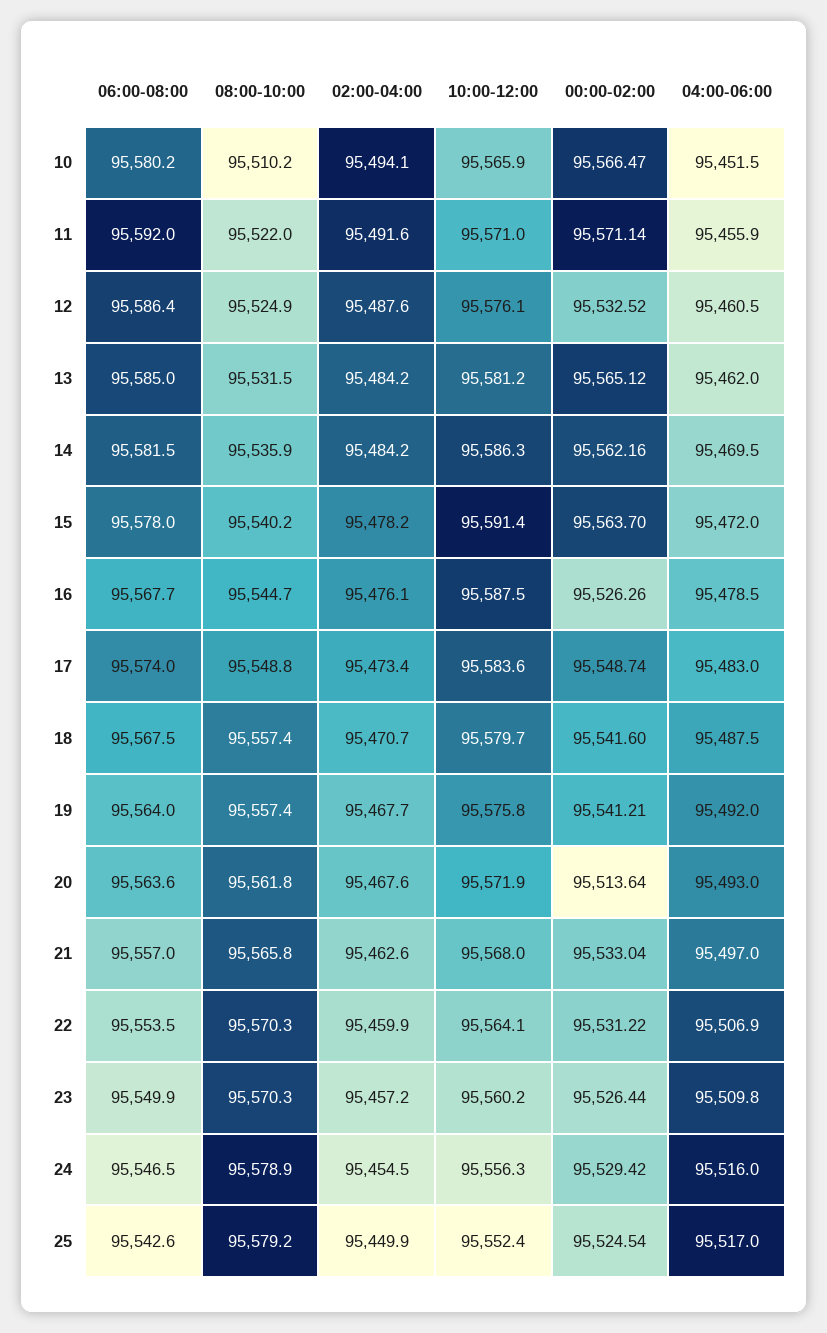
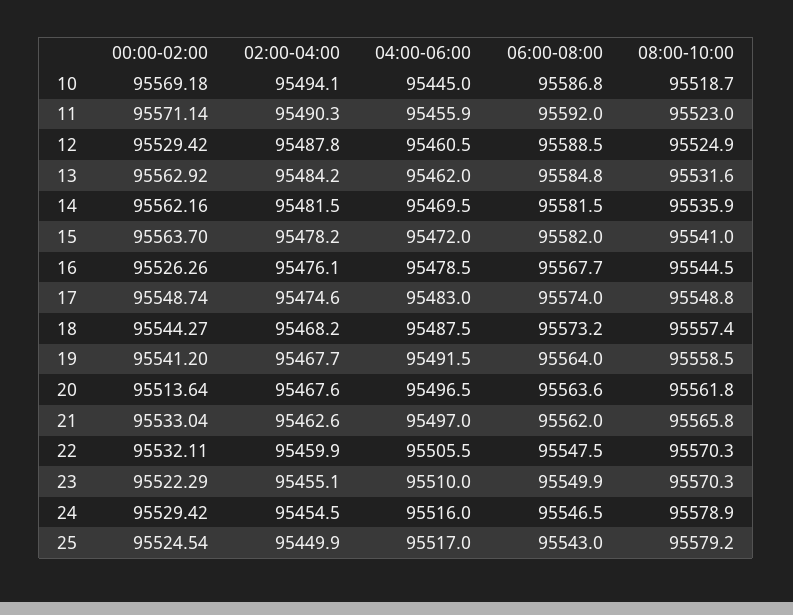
  {
    "06:00-08:00": {
-     "10": 95580.2,
+     "10": 95586.8,
      "11": 95592,
-     "12": 95586.4,
+     "12": 95588.5,
-     "13": 95585,
+     "13": 95584.8,
      "14": 95581.5,
-     "15": 95578,
+     "15": 95582,
      "16": 95567.7,
      "17": 95574,
-     "18": 95567.5,
+     "18": 95573.2,
      "19": 95564,
      "20": 95563.6,
-     "21": 95557,
+     "21": 95562,
-     "22": 95553.5,
+     "22": 95547.5,
      "23": 95549.9,
      "24": 95546.5,
-     "25": 95542.6
+     "25": 95543
    },
    "08:00-10:00": {
-     "10": 95510.2,
+     "10": 95518.7,
-     "11": 95522,
+     "11": 95523,
      "12": 95524.9,
-     "13": 95531.5,
+     "13": 95531.6,
      "14": 95535.9,
-     "15": 95540.2,
+     "15": 95541,
-     "16": 95544.7,
+     "16": 95544.5,
      "17": 95548.8,
      "18": 95557.4,
-     "19": 95557.4,
+     "19": 95558.5,
      "20": 95561.8,
      "21": 95565.8,
      "22": 95570.3,
      "23": 95570.3,
      "24": 95578.9,
      "25": 95579.2
    },
    "02:00-04:00": {
      "10": 95494.1,
-     "11": 95491.6,
+     "11": 95490.3,
-     "12": 95487.6,
+     "12": 95487.8,
      "13": 95484.2,
-     "14": 95484.2,
+     "14": 95481.5,
      "15": 95478.2,
      "16": 95476.1,
-     "17": 95473.4,
+     "17": 95474.6,
-     "18": 95470.7,
+     "18": 95468.2,
      "19": 95467.7,
      "20": 95467.6,
      "21": 95462.6,
      "22": 95459.9,
-     "23": 95457.2,
+     "23": 95455.1,
      "24": 95454.5,
      "25": 95449.9
    },
-   "10:00-12:00": {
-     "10": 95565.9,
-     "11": 95571,
-     "12": 95576.1,
-     "13": 95581.2,
-     "14": 95586.3,
-     "15": 95591.4,
-     "16": 95587.5,
-     "17": 95583.6,
-     "18": 95579.7,
-     "19": 95575.8,
-     "20": 95571.9,
-     "21": 95568,
-     "22": 95564.1,
-     "23": 95560.2,
-     "24": 95556.3,
-     "25": 95552.4
-   },
    "00:00-02:00": {
-     "10": 95566.47,
+     "10": 95569.18,
      "11": 95571.14,
-     "12": 95532.52,
+     "12": 95529.42,
-     "13": 95565.12,
+     "13": 95562.92,
      "14": 95562.16,
      "15": 95563.7,
      "16": 95526.26,
      "17": 95548.74,
-     "18": 95541.6,
+     "18": 95544.27,
-     "19": 95541.21,
+     "19": 95541.2,
      "20": 95513.64,
      "21": 95533.04,
-     "22": 95531.22,
+     "22": 95532.11,
-     "23": 95526.44,
+     "23": 95522.29,
      "24": 95529.42,
      "25": 95524.54
    },
    "04:00-06:00": {
-     "10": 95451.5,
+     "10": 95445,
      "11": 95455.9,
      "12": 95460.5,
      "13": 95462,
      "14": 95469.5,
      "15": 95472,
      "16": 95478.5,
      "17": 95483,
      "18": 95487.5,
-     "19": 95492,
+     "19": 95491.5,
-     "20": 95493,
+     "20": 95496.5,
      "21": 95497,
-     "22": 95506.9,
+     "22": 95505.5,
-     "23": 95509.8,
+     "23": 95510,
      "24": 95516,
      "25": 95517
    }
  }

